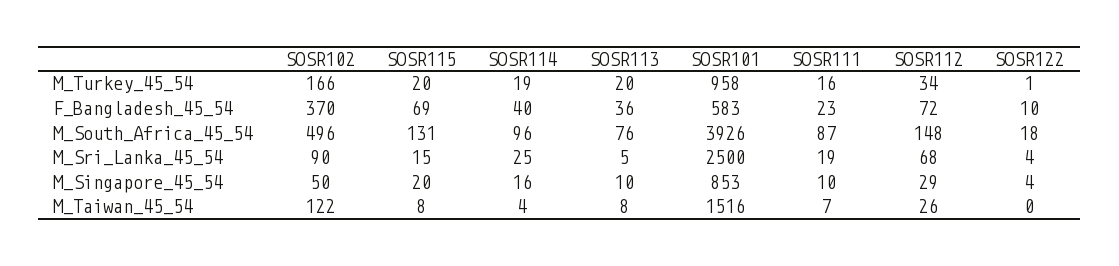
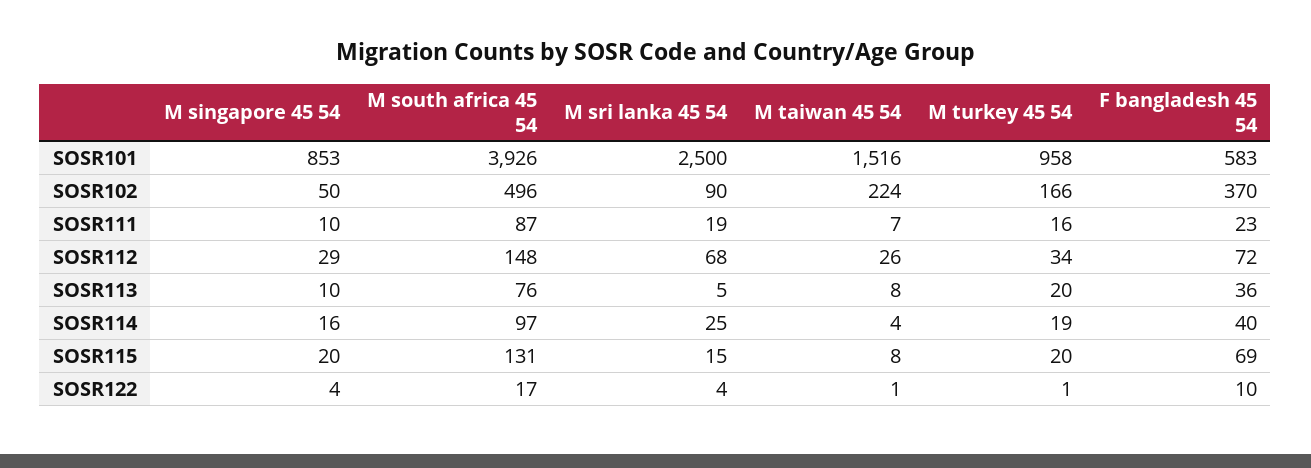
  {
    "SOSR102": {
      "M_Turkey_45_54": 166,
      "F_Bangladesh_45_54": 370,
      "M_South_Africa_45_54": 496,
      "M_Sri_Lanka_45_54": 90,
      "M_Singapore_45_54": 50,
-     "M_Taiwan_45_54": 122
+     "M_Taiwan_45_54": 224
    },
    "SOSR115": {
      "M_Turkey_45_54": 20,
      "F_Bangladesh_45_54": 69,
      "M_South_Africa_45_54": 131,
      "M_Sri_Lanka_45_54": 15,
      "M_Singapore_45_54": 20,
      "M_Taiwan_45_54": 8
    },
    "SOSR114": {
      "M_Turkey_45_54": 19,
      "F_Bangladesh_45_54": 40,
-     "M_South_Africa_45_54": 96,
+     "M_South_Africa_45_54": 97,
      "M_Sri_Lanka_45_54": 25,
      "M_Singapore_45_54": 16,
      "M_Taiwan_45_54": 4
    },
    "SOSR113": {
      "M_Turkey_45_54": 20,
      "F_Bangladesh_45_54": 36,
      "M_South_Africa_45_54": 76,
      "M_Sri_Lanka_45_54": 5,
      "M_Singapore_45_54": 10,
      "M_Taiwan_45_54": 8
    },
    "SOSR101": {
      "M_Turkey_45_54": 958,
      "F_Bangladesh_45_54": 583,
      "M_South_Africa_45_54": 3926,
      "M_Sri_Lanka_45_54": 2500,
      "M_Singapore_45_54": 853,
      "M_Taiwan_45_54": 1516
    },
    "SOSR111": {
      "M_Turkey_45_54": 16,
      "F_Bangladesh_45_54": 23,
      "M_South_Africa_45_54": 87,
      "M_Sri_Lanka_45_54": 19,
      "M_Singapore_45_54": 10,
      "M_Taiwan_45_54": 7
    },
    "SOSR112": {
      "M_Turkey_45_54": 34,
      "F_Bangladesh_45_54": 72,
      "M_South_Africa_45_54": 148,
      "M_Sri_Lanka_45_54": 68,
      "M_Singapore_45_54": 29,
      "M_Taiwan_45_54": 26
    },
    "SOSR122": {
      "M_Turkey_45_54": 1,
      "F_Bangladesh_45_54": 10,
-     "M_South_Africa_45_54": 18,
+     "M_South_Africa_45_54": 17,
      "M_Sri_Lanka_45_54": 4,
      "M_Singapore_45_54": 4,
-     "M_Taiwan_45_54": 0
+     "M_Taiwan_45_54": 1
    }
  }

